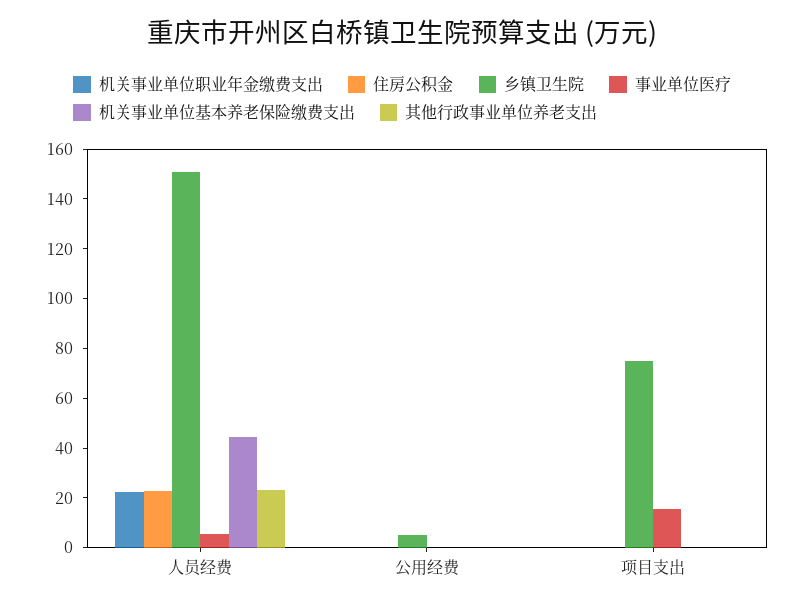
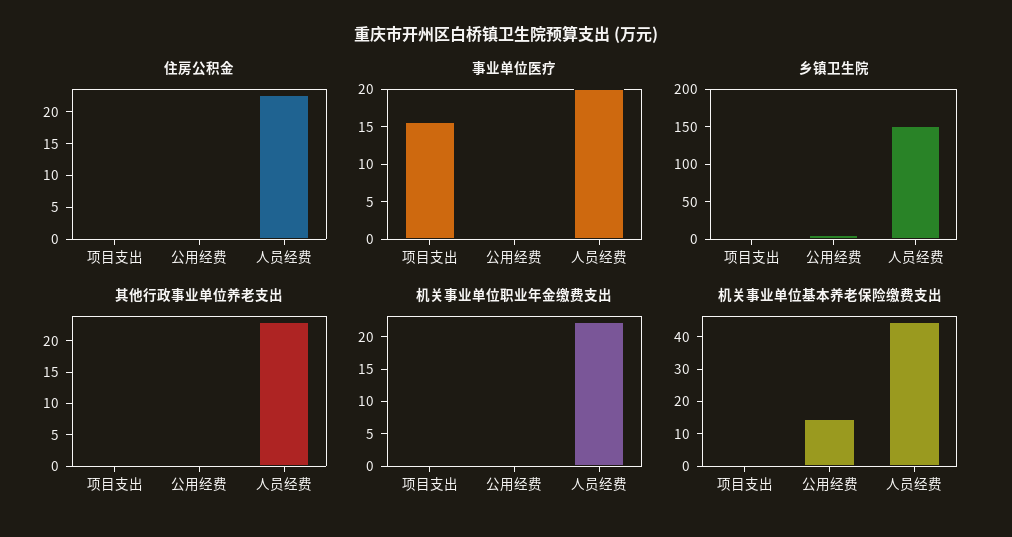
  {
    "机关事业单位职业年金缴费支出": {
      "人员经费": 22.5,
      "公用经费": 0,
      "项目支出": 0
    },
    "住房公积金": {
      "人员经费": 22.5,
      "公用经费": 0,
      "项目支出": 0
    },
    "乡镇卫生院": {
      "人员经费": 150,
      "公用经费": 5,
-     "项目支出": 75
+     "项目支出": 0
    },
    "事业单位医疗": {
-     "人员经费": 5,
+     "人员经费": 20,
      "公用经费": 0,
      "项目支出": 15
    },
    "机关事业单位基本养老保险缴费支出": {
      "人员经费": 45,
-     "公用经费": 0,
+     "公用经费": 15,
      "项目支出": 0
    },
    "其他行政事业单位养老支出": {
      "人员经费": 25,
      "公用经费": 0,
      "项目支出": 0
    }
  }

